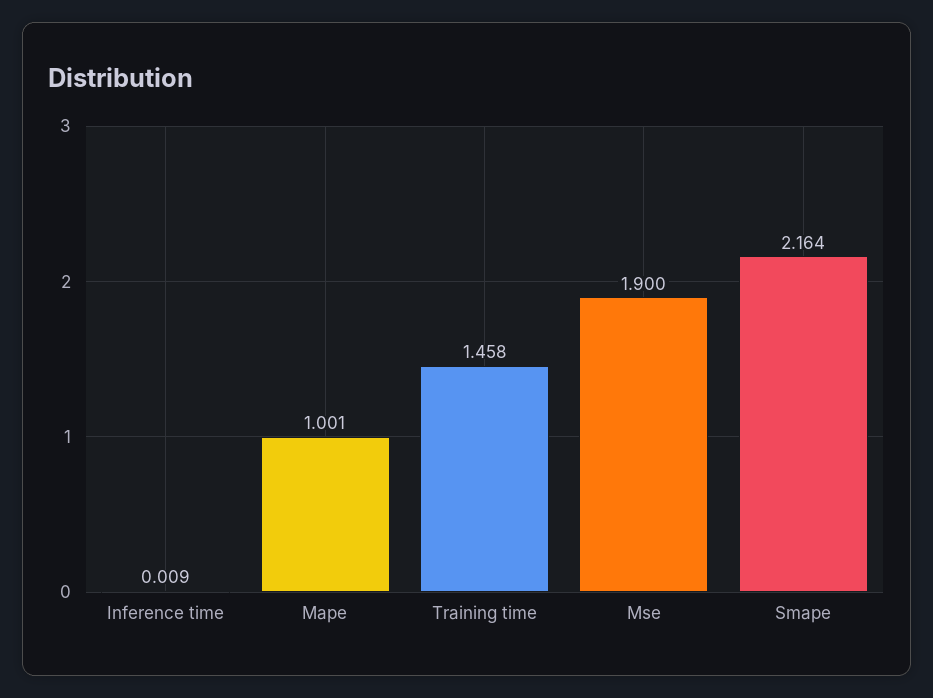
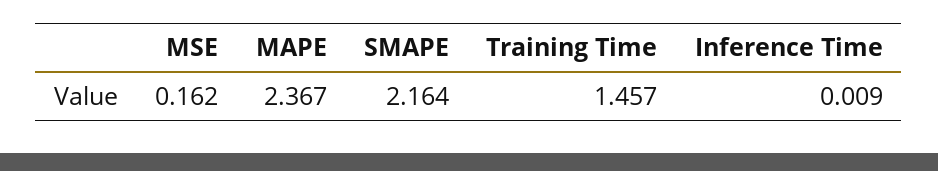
  {
    "Inference time": 0.009,
-   "Mape": 1.001,
+   "Mape": 2.367,
-   "Training time": 1.458,
+   "Training time": 1.457,
-   "Mse": 1.9,
+   "Mse": 0.162,
    "Smape": 2.164
  }

